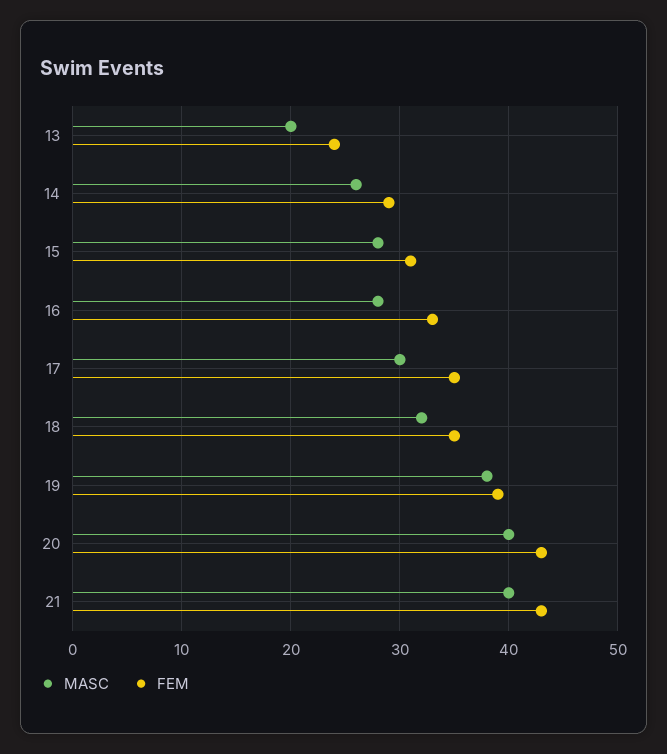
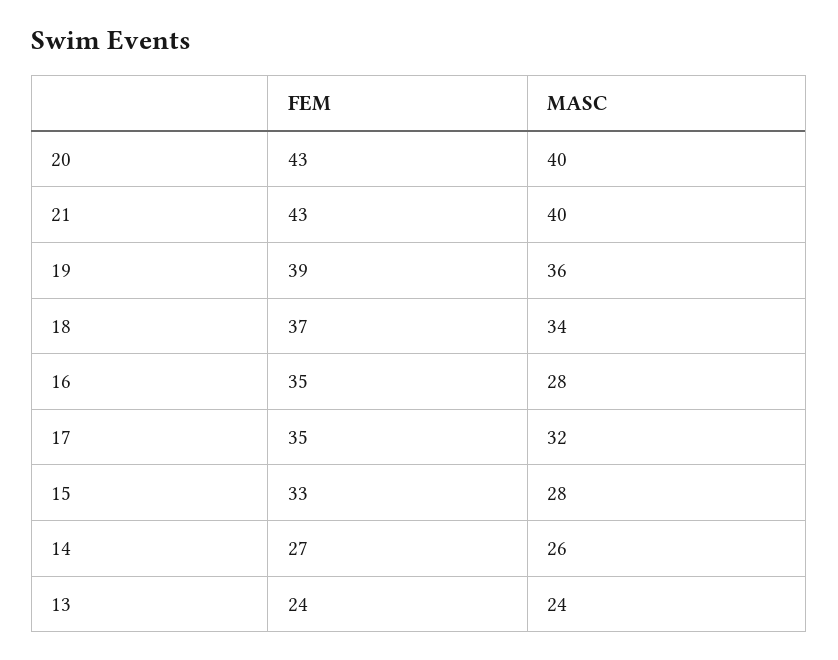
  {
    "MASC": {
-     "13": 20,
+     "13": 24,
      "14": 26,
      "15": 28,
      "16": 28,
-     "17": 30,
+     "17": 32,
-     "18": 32,
+     "18": 34,
-     "19": 38,
+     "19": 36,
      "20": 40,
      "21": 40
    },
    "FEM": {
      "13": 24,
-     "14": 29,
+     "14": 27,
-     "15": 31,
+     "15": 33,
-     "16": 33,
+     "16": 35,
      "17": 35,
-     "18": 35,
+     "18": 37,
      "19": 39,
      "20": 43,
      "21": 43
    }
  }

